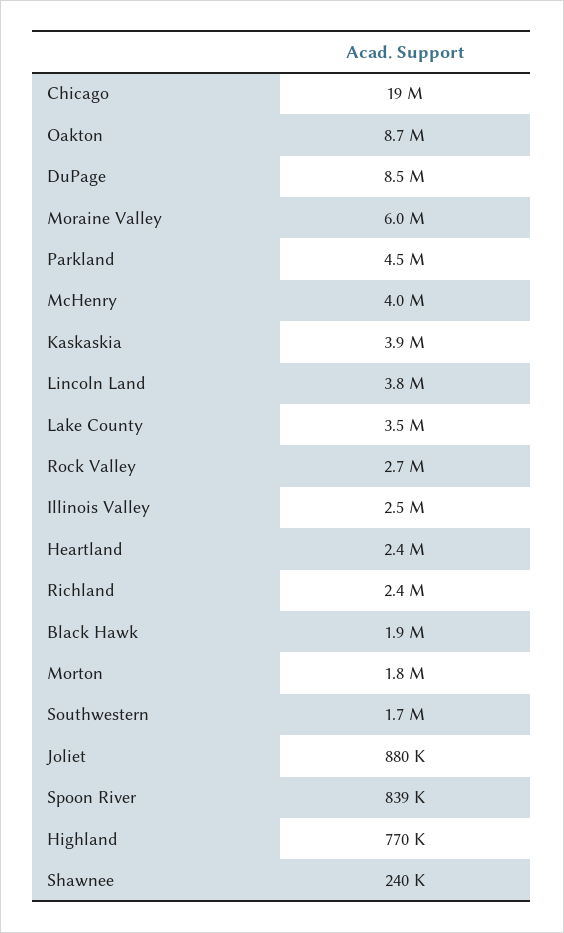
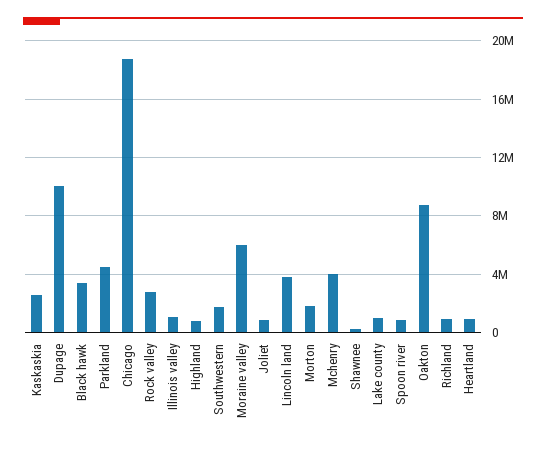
  {
    "Chicago": 19000000,
    "Oakton": 8700000,
-   "DuPage": 8500000,
+   "DuPage": 10000000,
    "Moraine Valley": 6000000,
    "Parkland": 4500000,
    "McHenry": 4000000,
-   "Kaskaskia": 3900000,
+   "Kaskaskia": 2500000,
    "Lincoln Land": 3800000,
-   "Lake County": 3500000,
+   "Lake County": 1000000,
    "Rock Valley": 2700000,
-   "Illinois Valley": 2500000,
+   "Illinois Valley": 1000000,
-   "Heartland": 2400000,
+   "Heartland": 1000000,
-   "Richland": 2400000,
+   "Richland": 1000000,
-   "Black Hawk": 1900000,
+   "Black Hawk": 3500000,
    "Morton": 1800000,
    "Southwestern": 1700000,
    "Joliet": 880000,
    "Spoon River": 839000,
    "Highland": 770000,
    "Shawnee": 240000
  }

